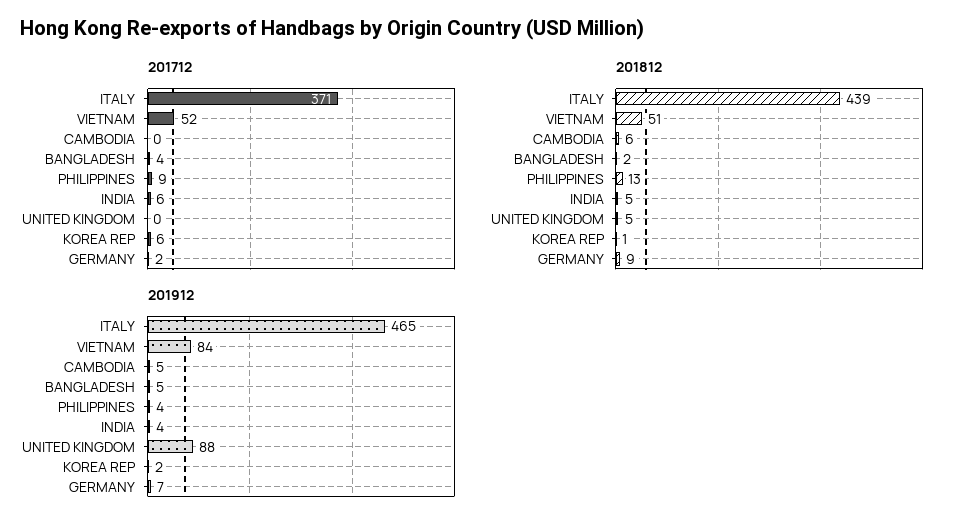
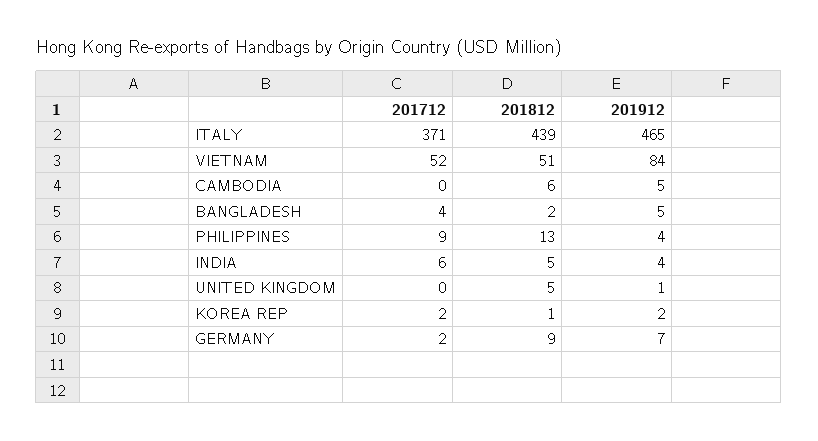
  {
    "201712": {
      "ITALY": 371,
      "VIETNAM": 52,
      "CAMBODIA": 0,
      "BANGLADESH": 4,
      "PHILIPPINES": 9,
      "INDIA": 6,
      "UNITED KINGDOM": 0,
-     "KOREA REP": 6,
+     "KOREA REP": 2,
      "GERMANY": 2
    },
    "201812": {
      "ITALY": 439,
      "VIETNAM": 51,
      "CAMBODIA": 6,
      "BANGLADESH": 2,
      "PHILIPPINES": 13,
      "INDIA": 5,
      "UNITED KINGDOM": 5,
      "KOREA REP": 1,
      "GERMANY": 9
    },
    "201912": {
      "ITALY": 465,
      "VIETNAM": 84,
      "CAMBODIA": 5,
      "BANGLADESH": 5,
      "PHILIPPINES": 4,
      "INDIA": 4,
-     "UNITED KINGDOM": 88,
+     "UNITED KINGDOM": 1,
      "KOREA REP": 2,
      "GERMANY": 7
    }
  }

